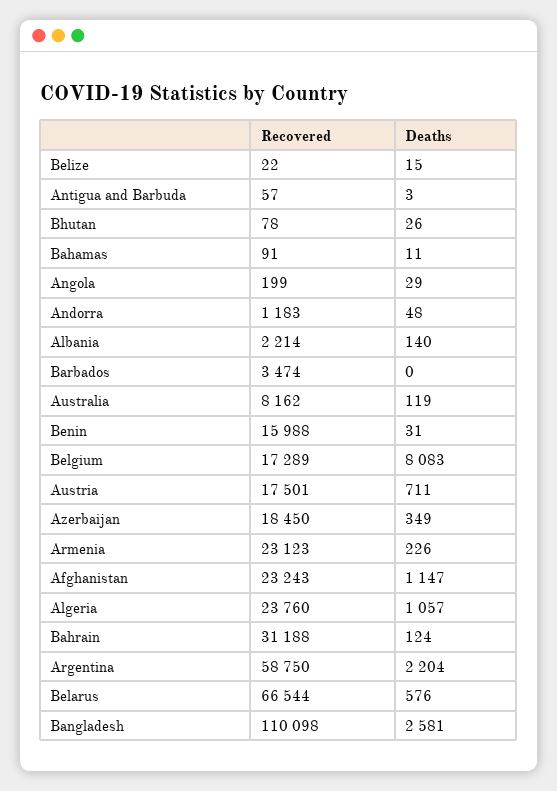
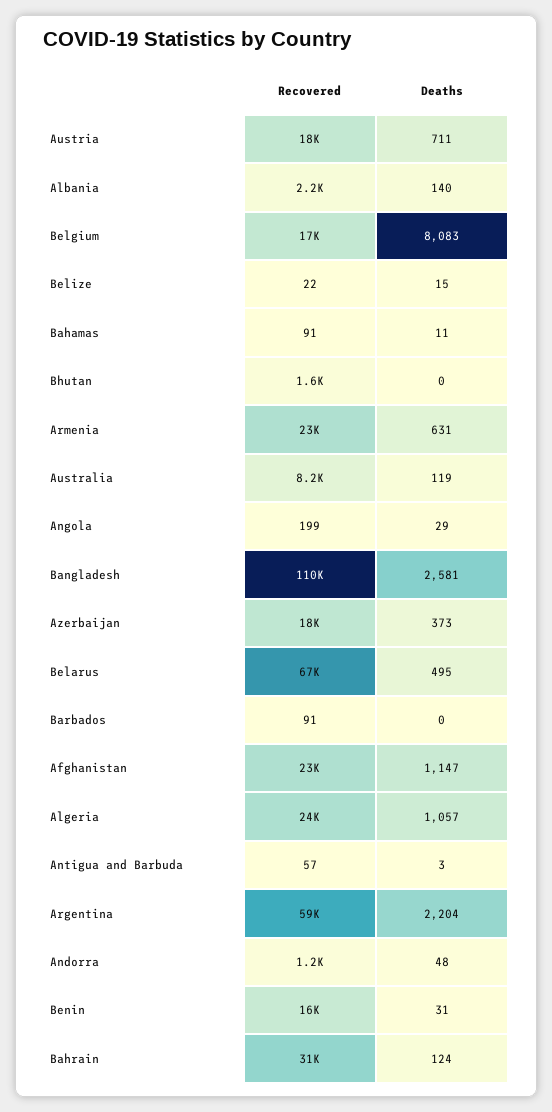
  {
    "Recovered": {
      "Belize": 22,
      "Antigua and Barbuda": 57,
-     "Bhutan": 78,
+     "Bhutan": 1600,
      "Bahamas": 91,
      "Angola": 199,
      "Andorra": 1183,
      "Albania": 2214,
-     "Barbados": 3474,
+     "Barbados": 91,
      "Australia": 8162,
      "Benin": 15988,
      "Belgium": 17289,
      "Austria": 17501,
      "Azerbaijan": 18450,
      "Armenia": 23123,
      "Afghanistan": 23243,
      "Algeria": 23760,
      "Bahrain": 31188,
      "Argentina": 58750,
      "Belarus": 66544,
      "Bangladesh": 110098
    },
    "Deaths": {
      "Belize": 15,
      "Antigua and Barbuda": 3,
-     "Bhutan": 26,
+     "Bhutan": 0,
      "Bahamas": 11,
      "Angola": 29,
      "Andorra": 48,
      "Albania": 140,
      "Barbados": 0,
      "Australia": 119,
      "Benin": 31,
      "Belgium": 8083,
      "Austria": 711,
-     "Azerbaijan": 349,
+     "Azerbaijan": 373,
-     "Armenia": 226,
+     "Armenia": 631,
      "Afghanistan": 1147,
      "Algeria": 1057,
      "Bahrain": 124,
      "Argentina": 2204,
-     "Belarus": 576,
+     "Belarus": 495,
      "Bangladesh": 2581
    }
  }

